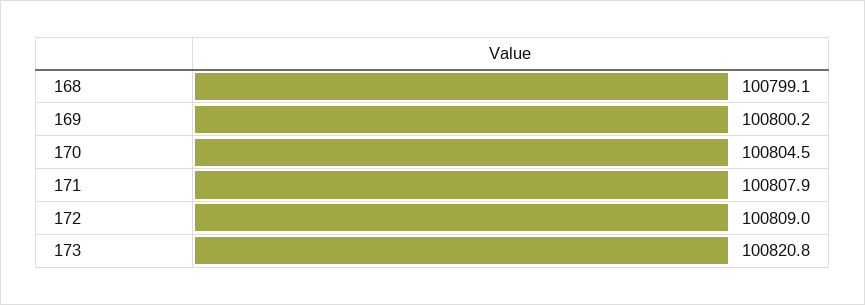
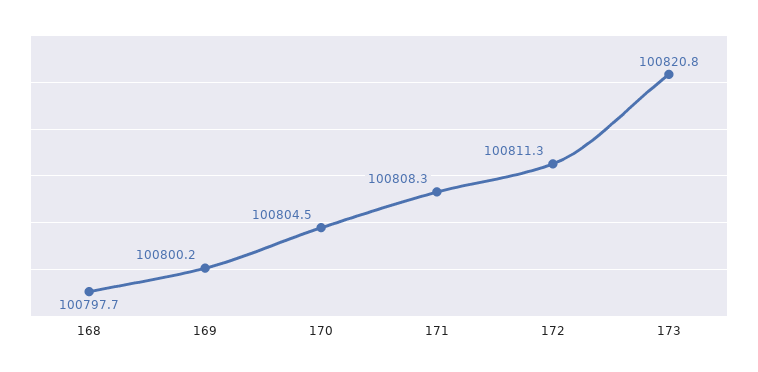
  {
-   "168": 100799.1,
+   "168": 100797.7,
    "169": 100800.2,
    "170": 100804.5,
-   "171": 100807.9,
+   "171": 100808.3,
-   "172": 100809,
+   "172": 100811.3,
    "173": 100820.8
  }

